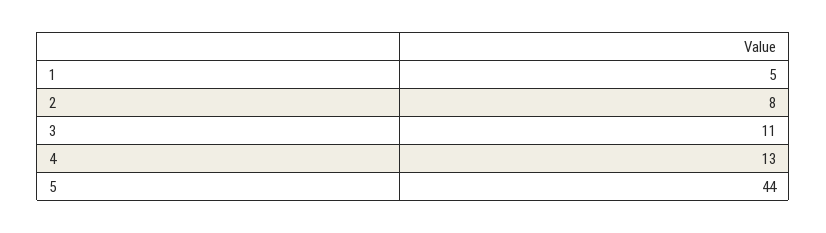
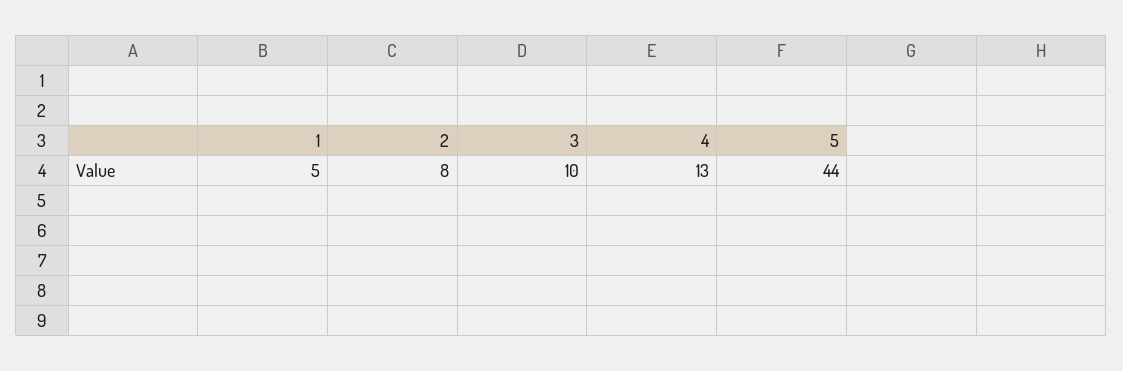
  {
    "1": 5,
    "2": 8,
-   "3": 11,
+   "3": 10,
    "4": 13,
    "5": 44
  }

